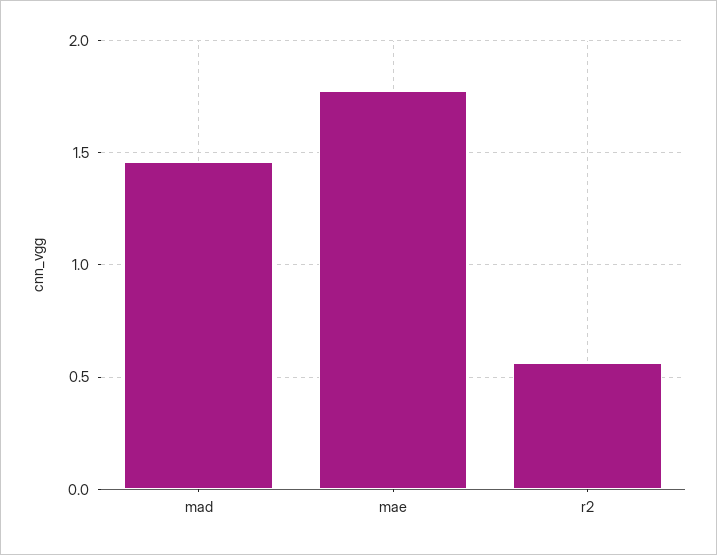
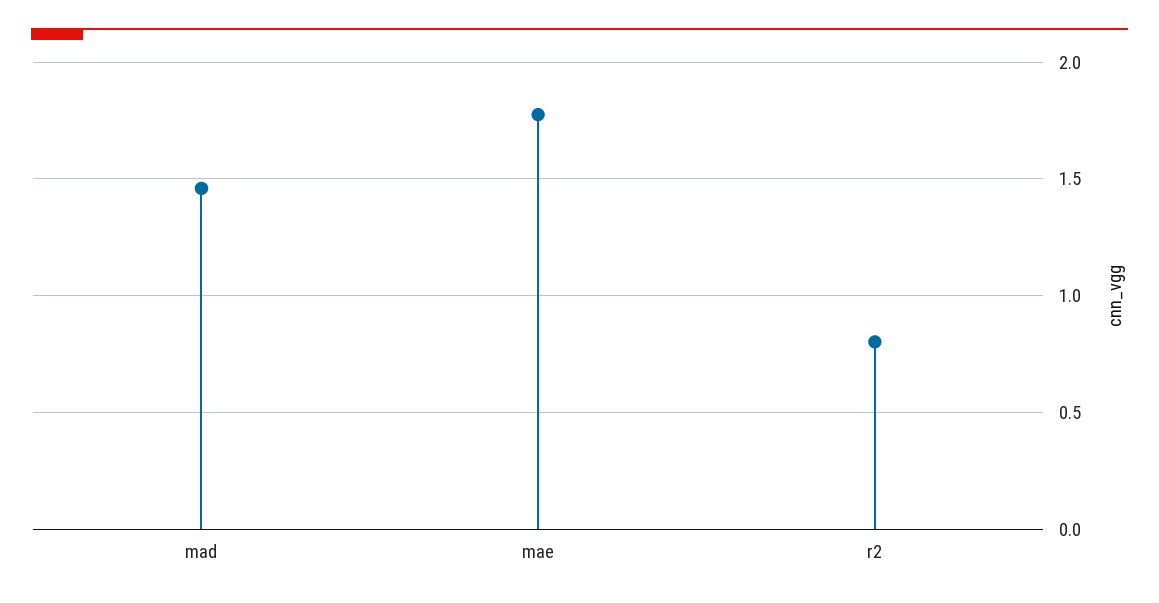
  {
    "mad": 1.45,
    "mae": 1.8,
-   "r2": 0.55
+   "r2": 0.8
  }

